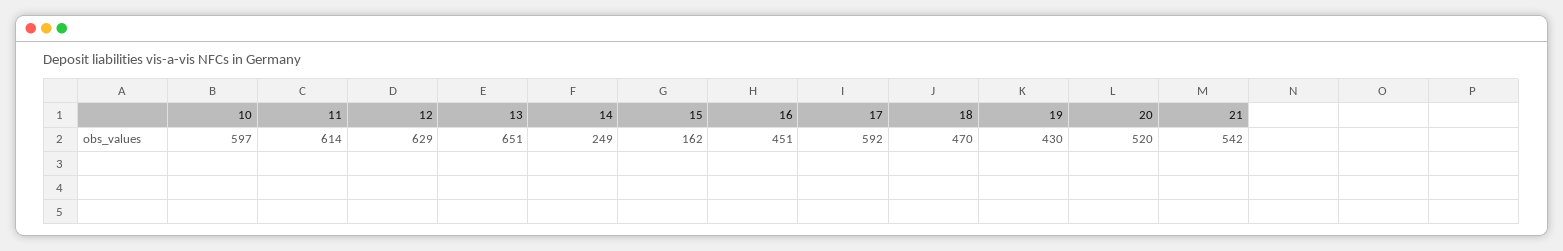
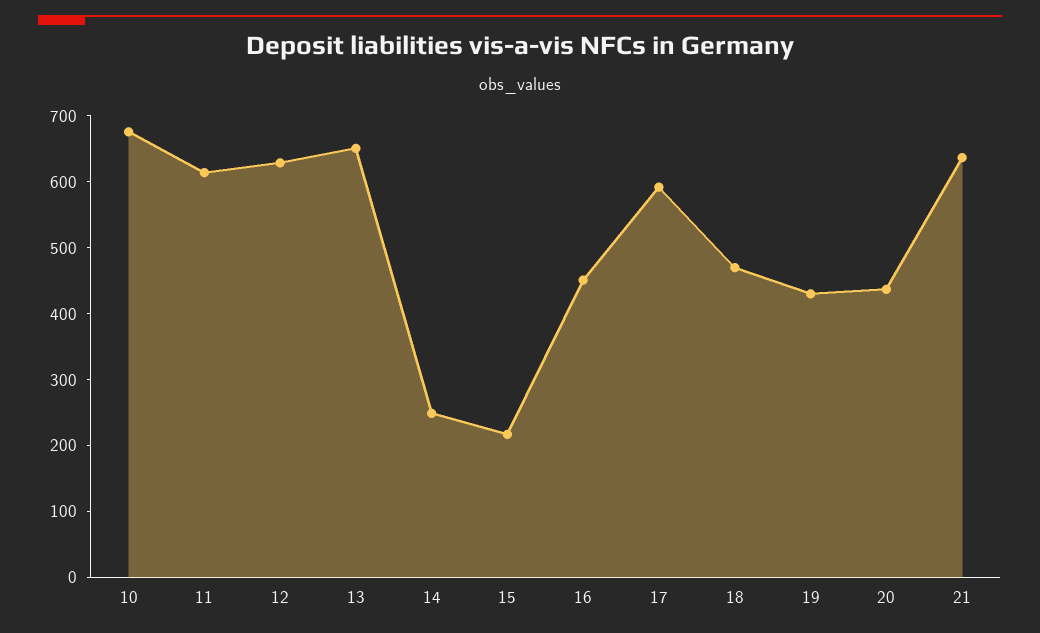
  {
-   "10": 597,
+   "10": 680,
    "11": 614,
    "12": 629,
    "13": 651,
    "14": 249,
-   "15": 162,
+   "15": 220,
    "16": 451,
    "17": 592,
    "18": 470,
    "19": 430,
-   "20": 520,
+   "20": 440,
-   "21": 542
+   "21": 640
  }

